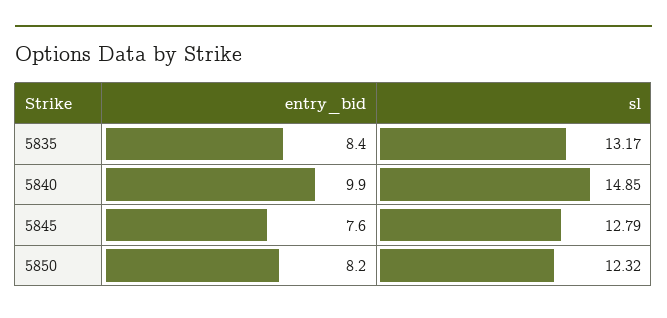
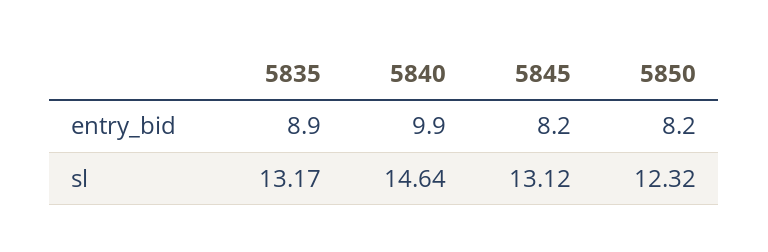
  {
    "entry_bid": {
-     "5835": 8.4,
+     "5835": 8.9,
      "5840": 9.9,
-     "5845": 7.6,
+     "5845": 8.2,
      "5850": 8.2
    },
    "sl": {
      "5835": 13.17,
-     "5840": 14.85,
+     "5840": 14.64,
-     "5845": 12.79,
+     "5845": 13.12,
      "5850": 12.32
    }
  }

